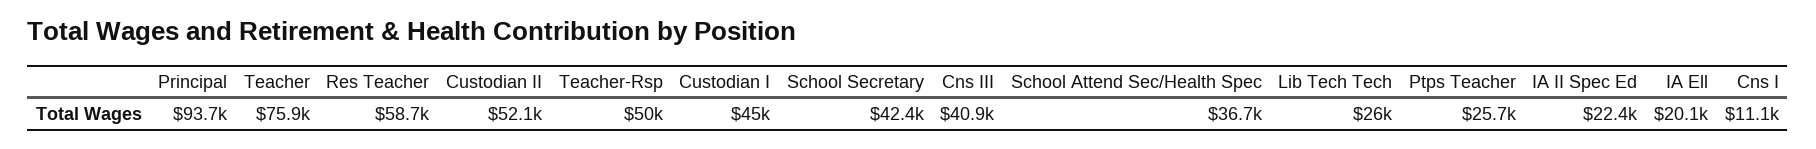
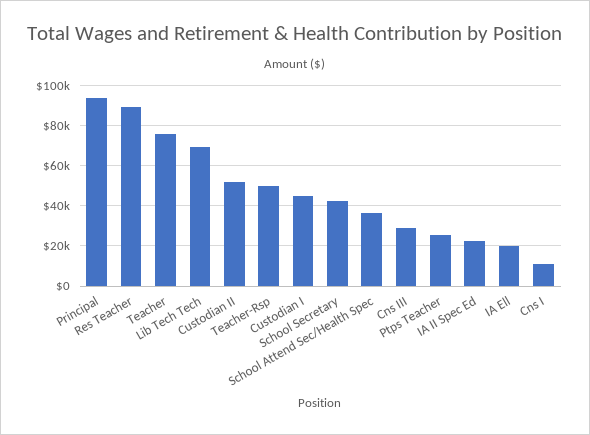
  {
    "Principal": 93700,
    "Teacher": 75900,
-   "Res Teacher": 58700,
+   "Res Teacher": 90000,
    "Custodian II": 52100,
    "Teacher-Rsp": 50000,
    "Custodian I": 45000,
    "School Secretary": 42400,
-   "Cns III": 40900,
+   "Cns III": 30000,
    "School Attend Sec/Health Spec": 36700,
-   "Lib Tech Tech": 26000,
+   "Lib Tech Tech": 70000,
    "Ptps Teacher": 25700,
    "IA II Spec Ed": 22400,
    "IA Ell": 20100,
    "Cns I": 11100
  }

